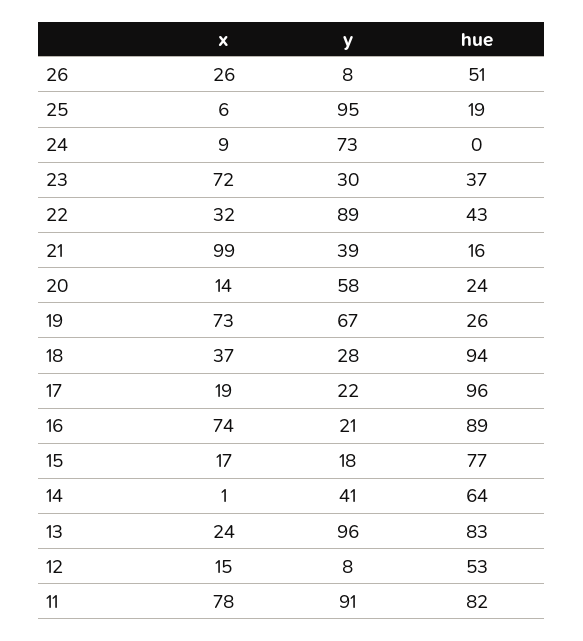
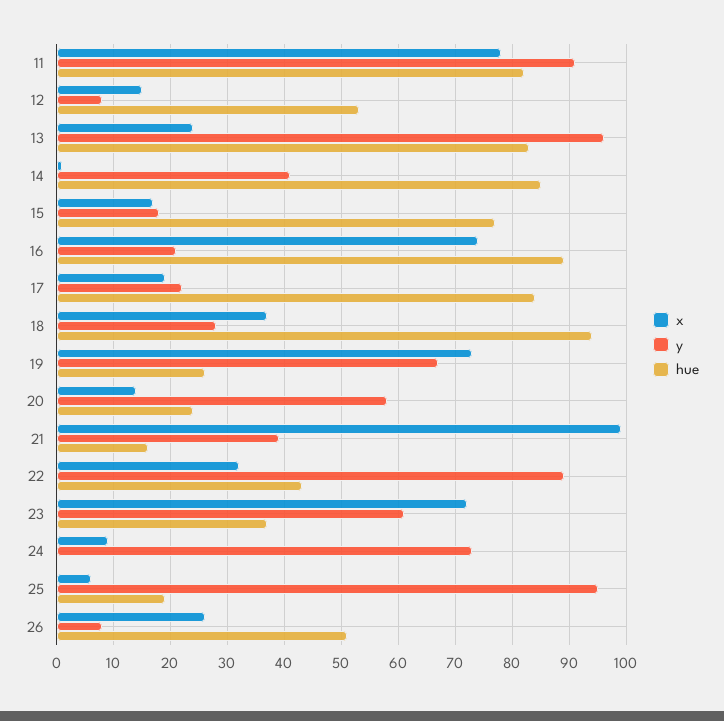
  {
    "x": {
      "26": 26,
      "25": 6,
      "24": 9,
      "23": 72,
      "22": 32,
      "21": 99,
      "20": 14,
      "19": 73,
      "18": 37,
      "17": 19,
      "16": 74,
      "15": 17,
      "14": 1,
      "13": 24,
      "12": 15,
      "11": 78
    },
    "y": {
      "26": 8,
      "25": 95,
      "24": 73,
-     "23": 30,
+     "23": 60,
      "22": 89,
      "21": 39,
      "20": 58,
      "19": 67,
      "18": 28,
      "17": 22,
      "16": 21,
      "15": 18,
      "14": 41,
      "13": 96,
      "12": 8,
      "11": 91
    },
    "hue": {
      "26": 51,
      "25": 19,
      "24": 0,
      "23": 37,
      "22": 43,
      "21": 16,
      "20": 24,
      "19": 26,
      "18": 94,
-     "17": 96,
+     "17": 85,
      "16": 89,
      "15": 77,
-     "14": 64,
+     "14": 85,
      "13": 83,
      "12": 53,
      "11": 82
    }
  }

